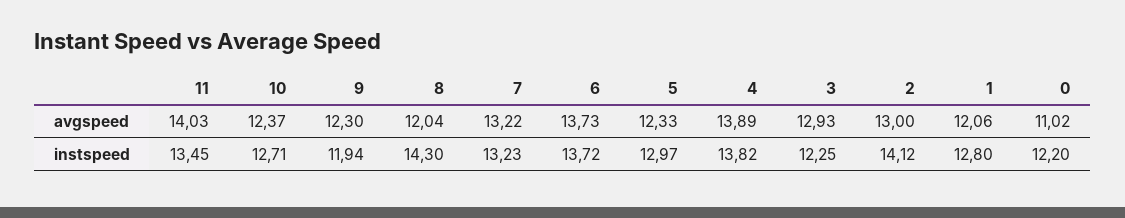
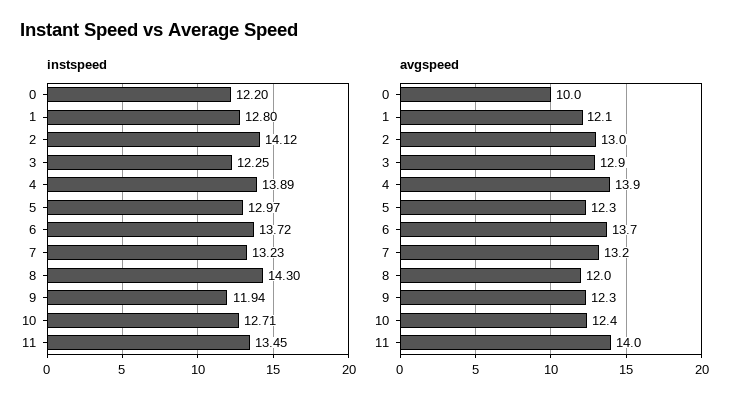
  {
    "avgspeed": {
      "11": 14.03,
      "10": 12.37,
      "9": 12.3,
      "8": 12.04,
      "7": 13.22,
      "6": 13.73,
      "5": 12.33,
      "4": 13.89,
      "3": 12.93,
      "2": 13,
      "1": 12.06,
-     "0": 11.02
+     "0": 10
    },
    "instspeed": {
      "11": 13.45,
      "10": 12.71,
      "9": 11.94,
      "8": 14.3,
      "7": 13.23,
      "6": 13.72,
      "5": 12.97,
-     "4": 13.82,
+     "4": 13.89,
      "3": 12.25,
      "2": 14.12,
      "1": 12.8,
      "0": 12.2
    }
  }

